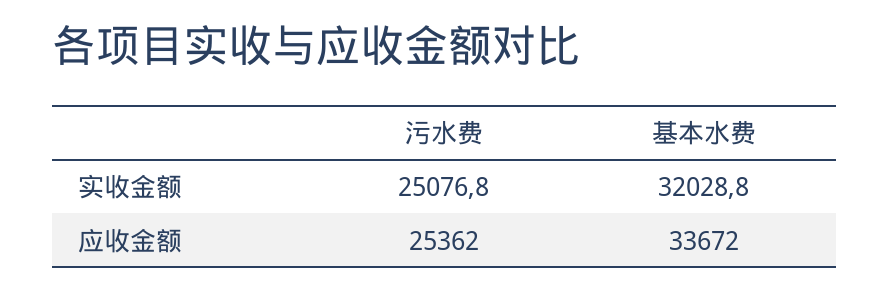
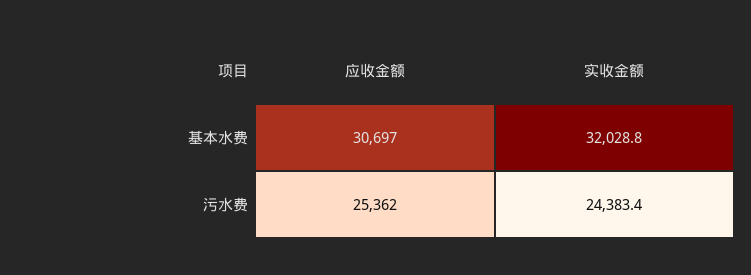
  {
    "污水费": {
-     "实收金额": 25076.8,
+     "实收金额": 24383.4,
      "应收金额": 25362
    },
    "基本水费": {
      "实收金额": 32028.8,
-     "应收金额": 33672
+     "应收金额": 30697
    }
  }

